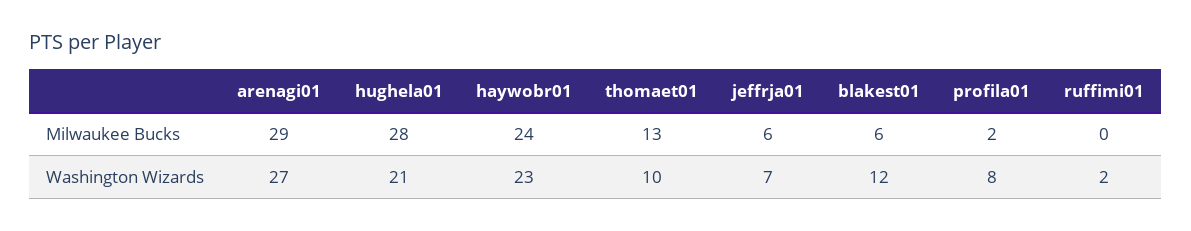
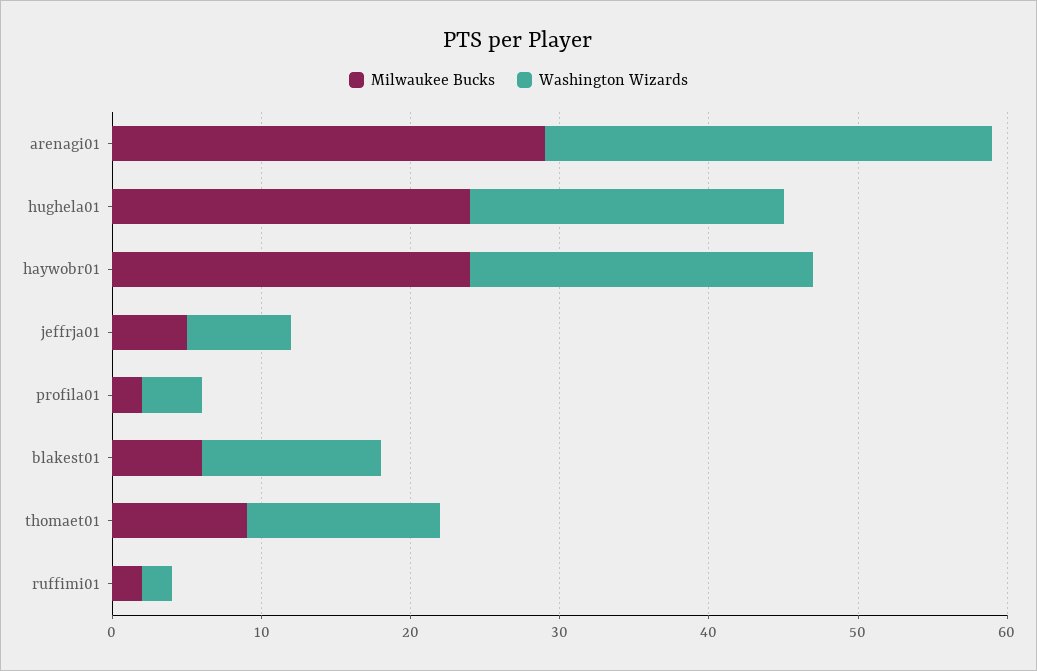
  {
    "Milwaukee Bucks": {
      "arenagi01": 29,
-     "hughela01": 28,
+     "hughela01": 24,
      "haywobr01": 24,
-     "thomaet01": 13,
+     "thomaet01": 9,
-     "jeffrja01": 6,
+     "jeffrja01": 5,
      "blakest01": 6,
      "profila01": 2,
-     "ruffimi01": 0
+     "ruffimi01": 2
    },
    "Washington Wizards": {
-     "arenagi01": 27,
+     "arenagi01": 30,
      "hughela01": 21,
      "haywobr01": 23,
-     "thomaet01": 10,
+     "thomaet01": 13,
      "jeffrja01": 7,
      "blakest01": 12,
-     "profila01": 8,
+     "profila01": 4,
      "ruffimi01": 2
    }
  }

